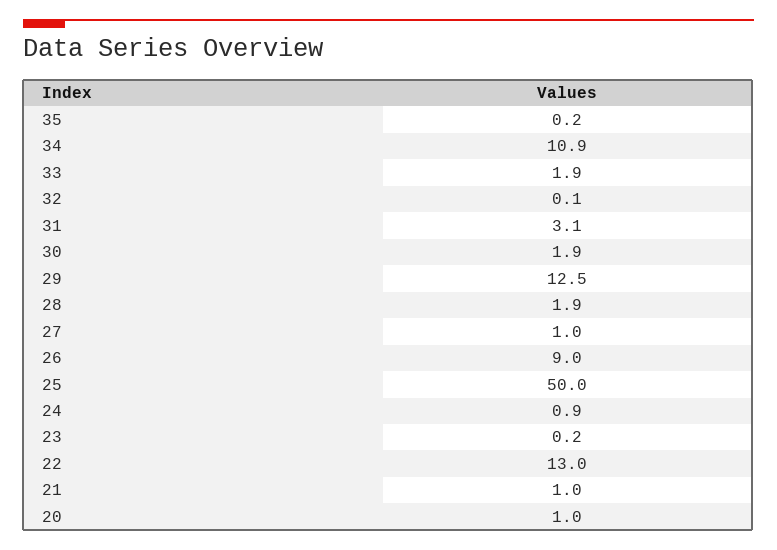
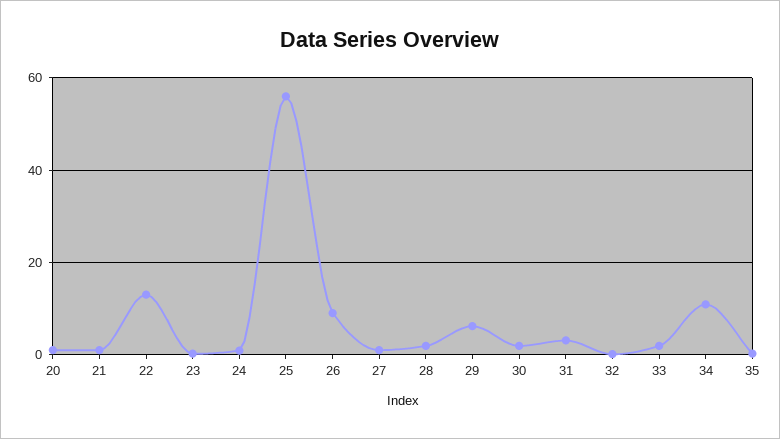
  {
    "35": 0.2,
    "34": 10.9,
    "33": 1.9,
    "32": 0.1,
    "31": 3.1,
    "30": 1.9,
-   "29": 12.5,
+   "29": 6,
    "28": 1.9,
    "27": 1,
    "26": 9,
-   "25": 50,
+   "25": 56,
    "24": 0.9,
    "23": 0.2,
    "22": 13,
    "21": 1,
    "20": 1
  }

